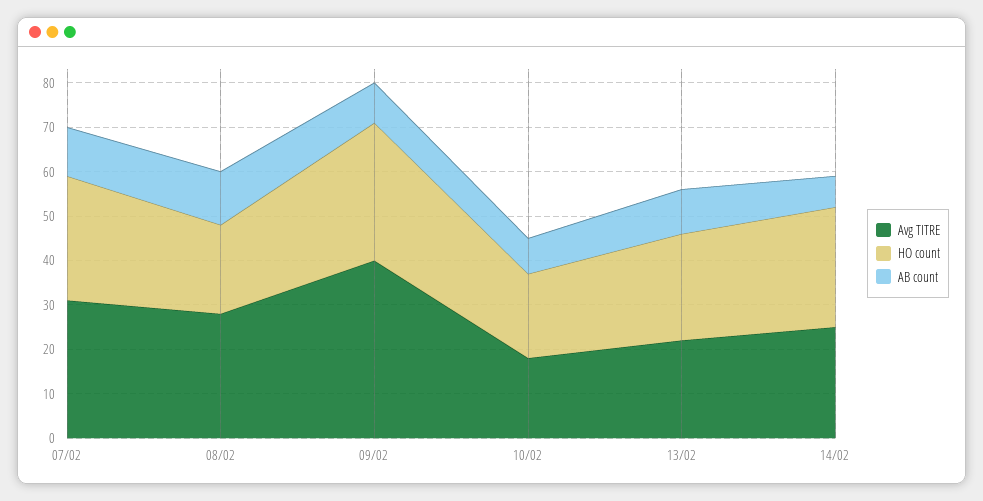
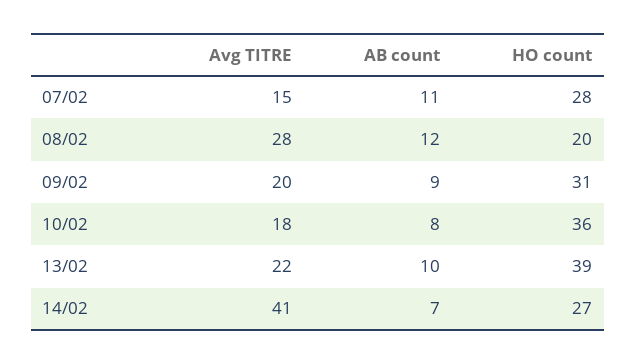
  {
    "Avg TITRE": {
-     "07/02": 30,
+     "07/02": 15,
      "08/02": 28,
-     "09/02": 40,
+     "09/02": 20,
      "10/02": 18,
      "13/02": 22,
-     "14/02": 25
+     "14/02": 41
    },
    "HO count": {
      "07/02": 28,
      "08/02": 20,
      "09/02": 31,
-     "10/02": 20,
+     "10/02": 36,
-     "13/02": 25,
+     "13/02": 39,
      "14/02": 27
    },
    "AB count": {
      "07/02": 11,
      "08/02": 12,
      "09/02": 9,
      "10/02": 8,
      "13/02": 10,
      "14/02": 7
    }
  }

